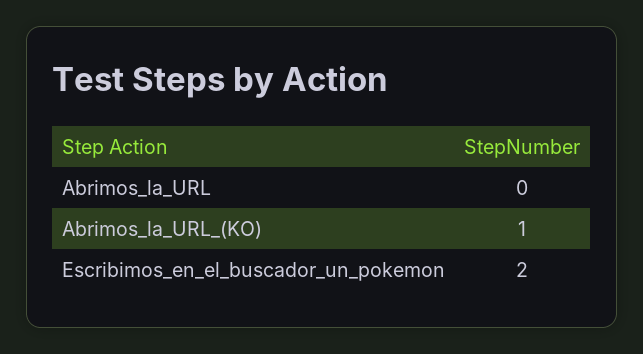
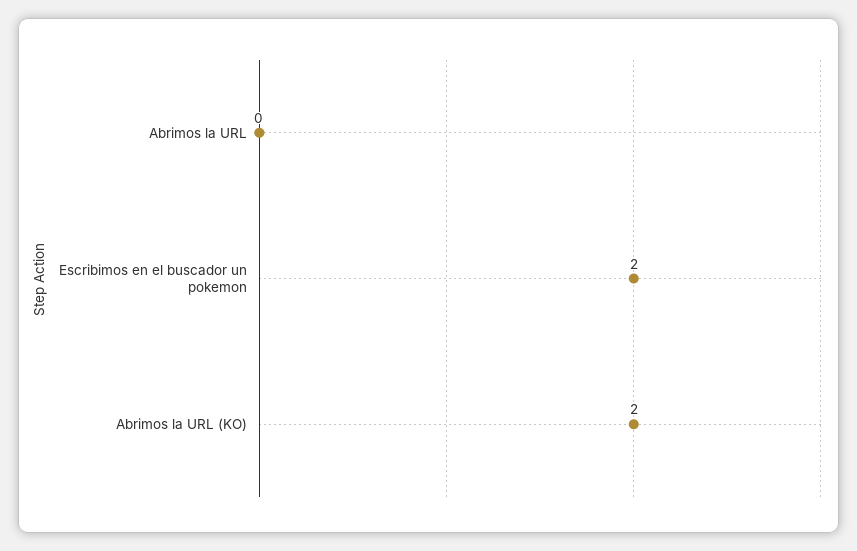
  {
    "Abrimos_la_URL": 0,
-   "Abrimos_la_URL_(KO)": 1,
+   "Abrimos_la_URL_(KO)": 2,
    "Escribimos_en_el_buscador_un_pokemon": 2
  }

